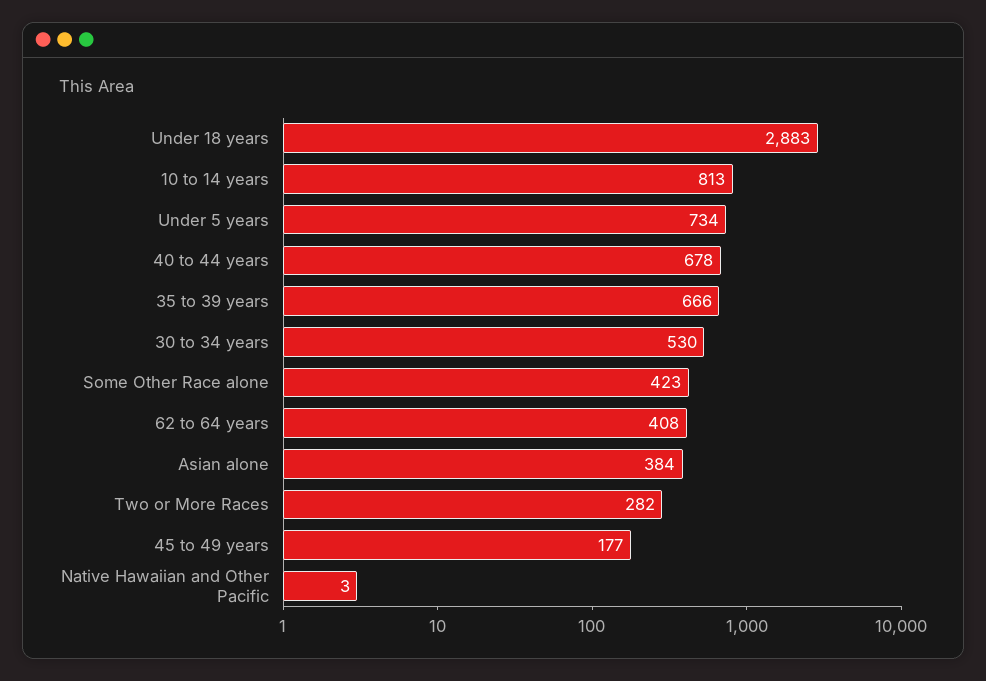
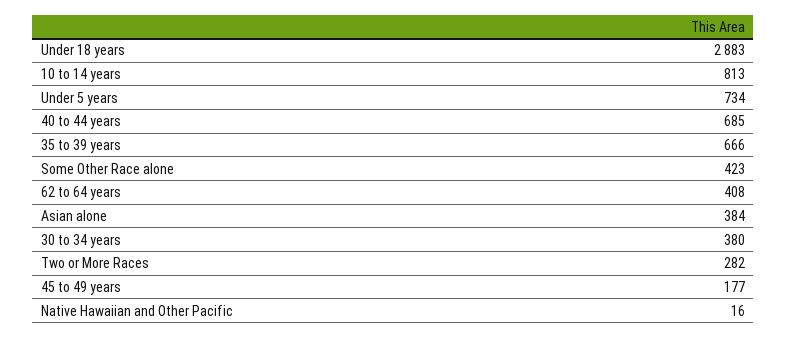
  {
    "Under 18 years": 2883,
    "10 to 14 years": 813,
    "Under 5 years": 734,
-   "40 to 44 years": 678,
+   "40 to 44 years": 685,
    "35 to 39 years": 666,
-   "30 to 34 years": 530,
+   "30 to 34 years": 380,
    "Some Other Race alone": 423,
    "62 to 64 years": 408,
    "Asian alone": 384,
    "Two or More Races": 282,
    "45 to 49 years": 177,
-   "Native Hawaiian and Other Pacific": 3
+   "Native Hawaiian and Other Pacific": 16
  }

